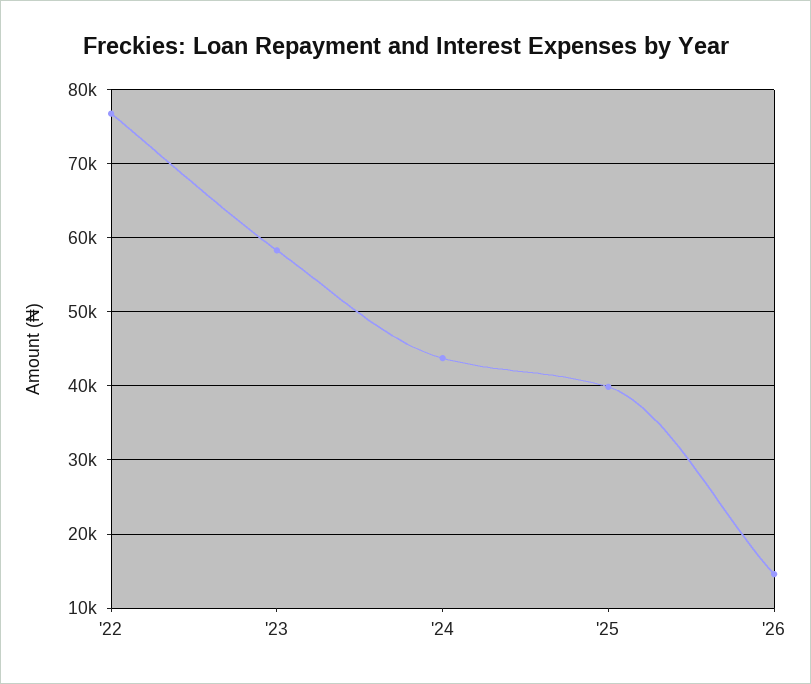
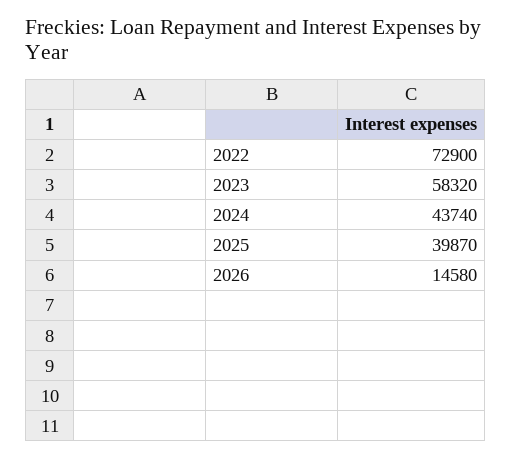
  {
-   "'22": 77000,
+   "'22": 72900,
    "'23": 58320,
    "'24": 43740,
    "'25": 39870,
    "'26": 14580
  }

